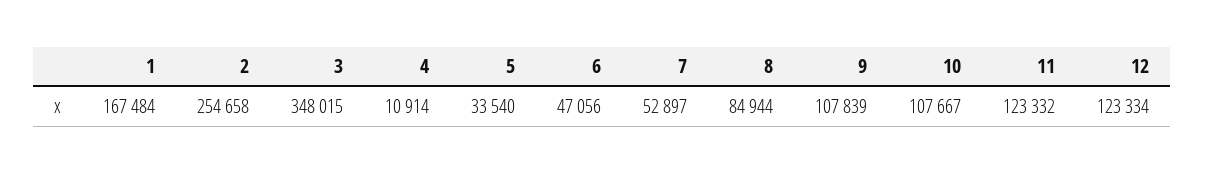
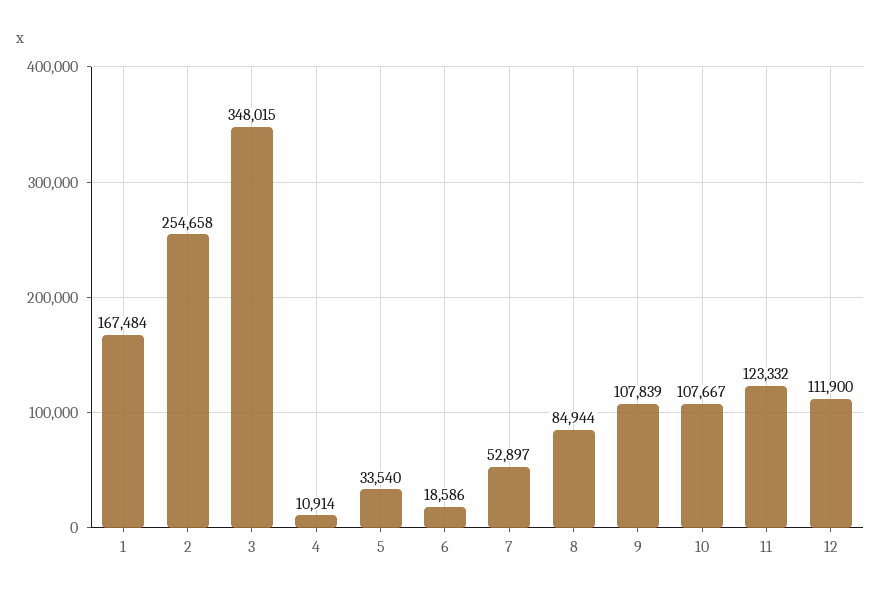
  {
    "1": 167484,
    "2": 254658,
    "3": 348015,
    "4": 10914,
    "5": 33540,
-   "6": 47056,
+   "6": 18586,
    "7": 52897,
    "8": 84944,
    "9": 107839,
    "10": 107667,
    "11": 123332,
-   "12": 123334
+   "12": 111900
  }

